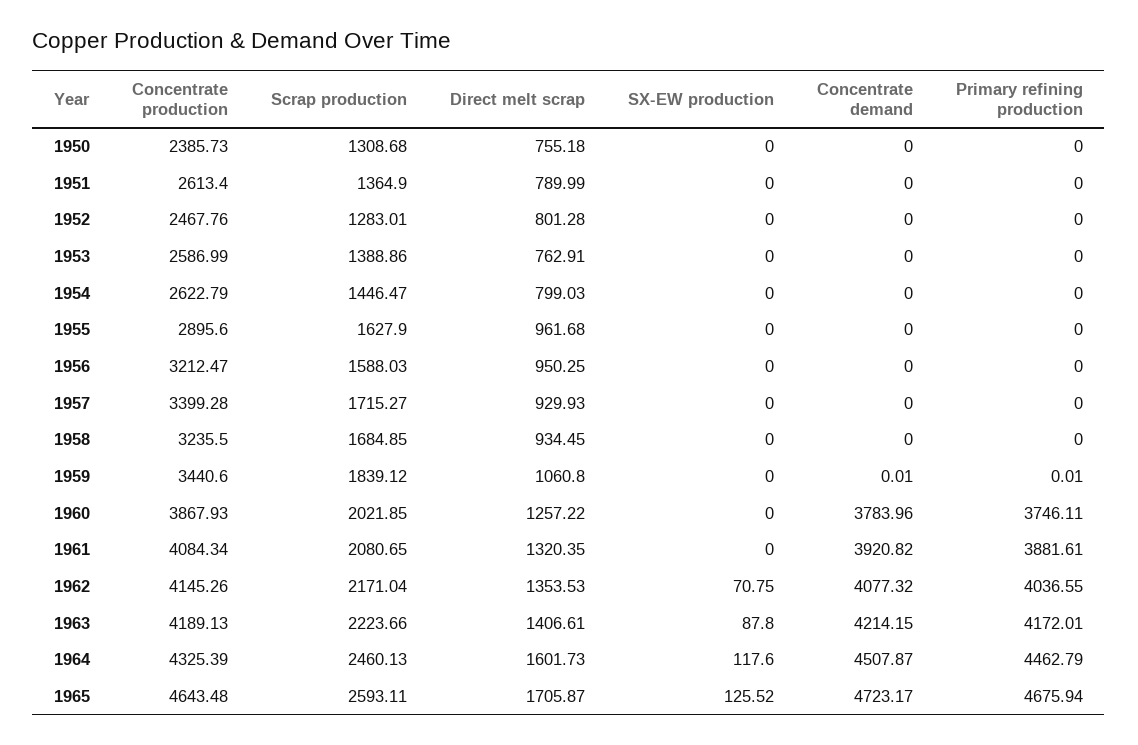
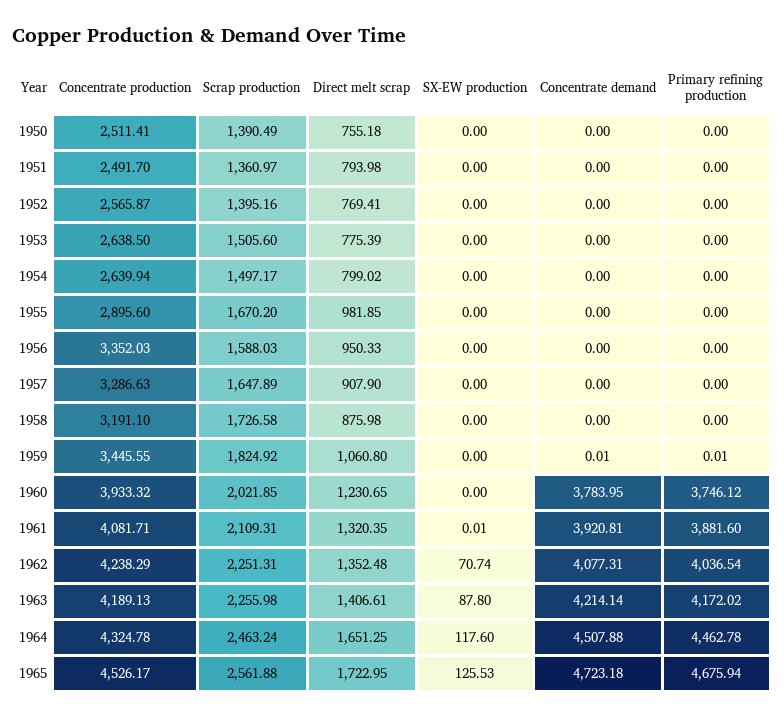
  {
    "Concentrate production": {
-     "1950": 2385.73,
+     "1950": 2511.41,
-     "1951": 2613.4,
+     "1951": 2491.7,
-     "1952": 2467.76,
+     "1952": 2565.87,
-     "1953": 2586.99,
+     "1953": 2638.5,
-     "1954": 2622.79,
+     "1954": 2639.94,
      "1955": 2895.6,
-     "1956": 3212.47,
+     "1956": 3352.03,
-     "1957": 3399.28,
+     "1957": 3286.63,
-     "1958": 3235.5,
+     "1958": 3191.1,
-     "1959": 3440.6,
+     "1959": 3445.55,
-     "1960": 3867.93,
+     "1960": 3933.32,
-     "1961": 4084.34,
+     "1961": 4081.71,
-     "1962": 4145.26,
+     "1962": 4238.29,
      "1963": 4189.13,
-     "1964": 4325.39,
+     "1964": 4324.78,
-     "1965": 4643.48
+     "1965": 4526.17
    },
    "Scrap production": {
-     "1950": 1308.68,
+     "1950": 1390.49,
-     "1951": 1364.9,
+     "1951": 1360.97,
-     "1952": 1283.01,
+     "1952": 1395.16,
-     "1953": 1388.86,
+     "1953": 1505.6,
-     "1954": 1446.47,
+     "1954": 1497.17,
-     "1955": 1627.9,
+     "1955": 1670.2,
      "1956": 1588.03,
-     "1957": 1715.27,
+     "1957": 1647.89,
-     "1958": 1684.85,
+     "1958": 1726.58,
-     "1959": 1839.12,
+     "1959": 1824.92,
      "1960": 2021.85,
-     "1961": 2080.65,
+     "1961": 2109.31,
-     "1962": 2171.04,
+     "1962": 2251.31,
-     "1963": 2223.66,
+     "1963": 2255.98,
-     "1964": 2460.13,
+     "1964": 2463.24,
-     "1965": 2593.11
+     "1965": 2561.88
    },
    "Direct melt scrap": {
      "1950": 755.18,
-     "1951": 789.99,
+     "1951": 793.98,
-     "1952": 801.28,
+     "1952": 769.41,
-     "1953": 762.91,
+     "1953": 775.39,
-     "1954": 799.03,
+     "1954": 799.02,
-     "1955": 961.68,
+     "1955": 981.85,
-     "1956": 950.25,
+     "1956": 950.33,
-     "1957": 929.93,
+     "1957": 907.9,
-     "1958": 934.45,
+     "1958": 875.98,
      "1959": 1060.8,
-     "1960": 1257.22,
+     "1960": 1230.65,
      "1961": 1320.35,
-     "1962": 1353.53,
+     "1962": 1352.48,
      "1963": 1406.61,
-     "1964": 1601.73,
+     "1964": 1651.25,
-     "1965": 1705.87
+     "1965": 1722.95
    },
    "SX-EW production": {
      "1950": 0,
      "1951": 0,
      "1952": 0,
      "1953": 0,
      "1954": 0,
      "1955": 0,
      "1956": 0,
      "1957": 0,
      "1958": 0,
      "1959": 0,
      "1960": 0,
-     "1961": 0,
+     "1961": 0.01,
-     "1962": 70.75,
+     "1962": 70.74,
      "1963": 87.8,
      "1964": 117.6,
-     "1965": 125.52
+     "1965": 125.53
    },
    "Concentrate demand": {
      "1950": 0,
      "1951": 0,
      "1952": 0,
      "1953": 0,
      "1954": 0,
      "1955": 0,
      "1956": 0,
      "1957": 0,
      "1958": 0,
      "1959": 0.01,
-     "1960": 3783.96,
+     "1960": 3783.95,
-     "1961": 3920.82,
+     "1961": 3920.81,
-     "1962": 4077.32,
+     "1962": 4077.31,
-     "1963": 4214.15,
+     "1963": 4214.14,
-     "1964": 4507.87,
+     "1964": 4507.88,
-     "1965": 4723.17
+     "1965": 4723.18
    },
    "Primary refining production": {
      "1950": 0,
      "1951": 0,
      "1952": 0,
      "1953": 0,
      "1954": 0,
      "1955": 0,
      "1956": 0,
      "1957": 0,
      "1958": 0,
      "1959": 0.01,
-     "1960": 3746.11,
+     "1960": 3746.12,
-     "1961": 3881.61,
+     "1961": 3881.6,
-     "1962": 4036.55,
+     "1962": 4036.54,
-     "1963": 4172.01,
+     "1963": 4172.02,
-     "1964": 4462.79,
+     "1964": 4462.78,
      "1965": 4675.94
    }
  }

